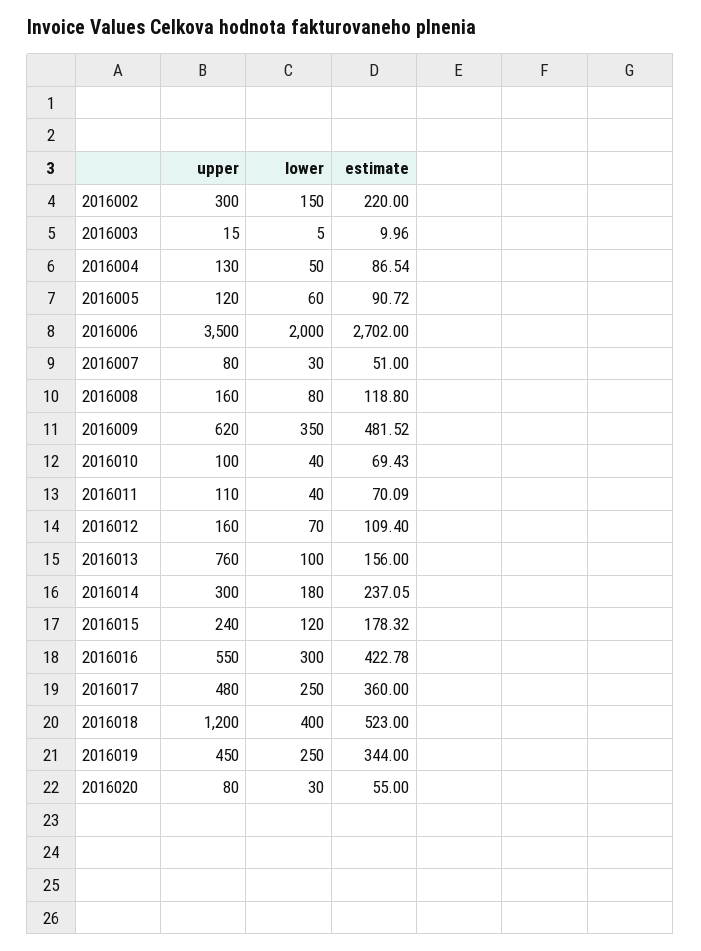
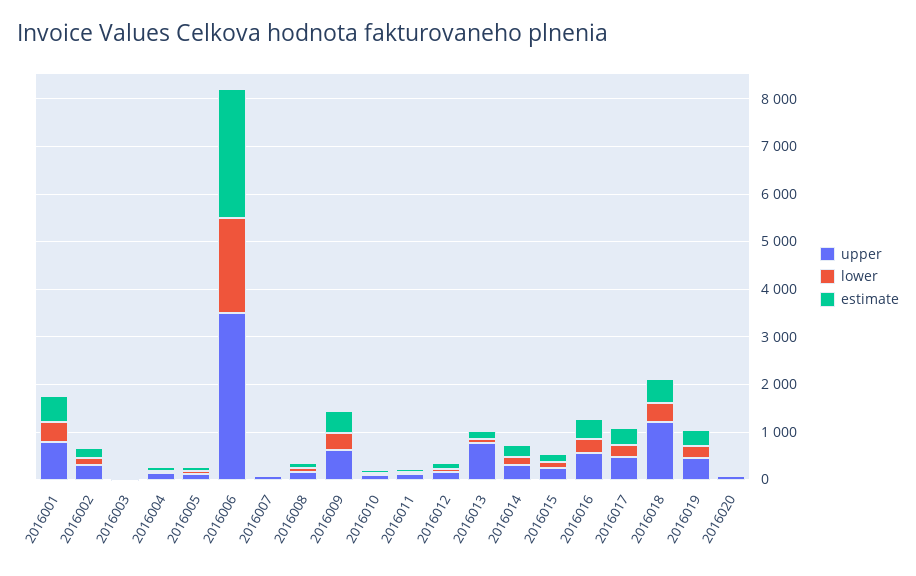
  {
    "upper": {
      "2016002": 300,
      "2016003": 15,
      "2016004": 130,
      "2016005": 120,
      "2016006": 3500,
      "2016007": 80,
      "2016008": 160,
      "2016009": 620,
      "2016010": 100,
      "2016011": 110,
      "2016012": 160,
      "2016013": 760,
      "2016014": 300,
      "2016015": 240,
      "2016016": 550,
      "2016017": 480,
      "2016018": 1200,
      "2016019": 450,
-     "2016020": 80
+     "2016020": 80,
+     "2016001": 800
    },
    "lower": {
      "2016002": 150,
      "2016003": 5,
      "2016004": 50,
      "2016005": 60,
      "2016006": 2000,
      "2016007": 30,
      "2016008": 80,
      "2016009": 350,
      "2016010": 40,
      "2016011": 40,
      "2016012": 70,
      "2016013": 100,
      "2016014": 180,
      "2016015": 120,
      "2016016": 300,
      "2016017": 250,
      "2016018": 400,
      "2016019": 250,
-     "2016020": 30
+     "2016020": 30,
+     "2016001": 400
    },
    "estimate": {
      "2016002": 220,
      "2016003": 9.96,
      "2016004": 86.54,
      "2016005": 90.72,
      "2016006": 2702,
      "2016007": 51,
      "2016008": 118.8,
      "2016009": 481.52,
      "2016010": 69.43,
      "2016011": 70.09,
      "2016012": 109.4,
      "2016013": 156,
      "2016014": 237.05,
      "2016015": 178.32,
      "2016016": 422.78,
      "2016017": 360,
      "2016018": 523,
      "2016019": 344,
-     "2016020": 55
+     "2016020": 55,
+     "2016001": 600
    }
  }

